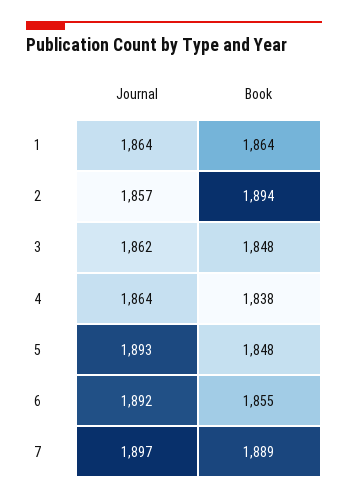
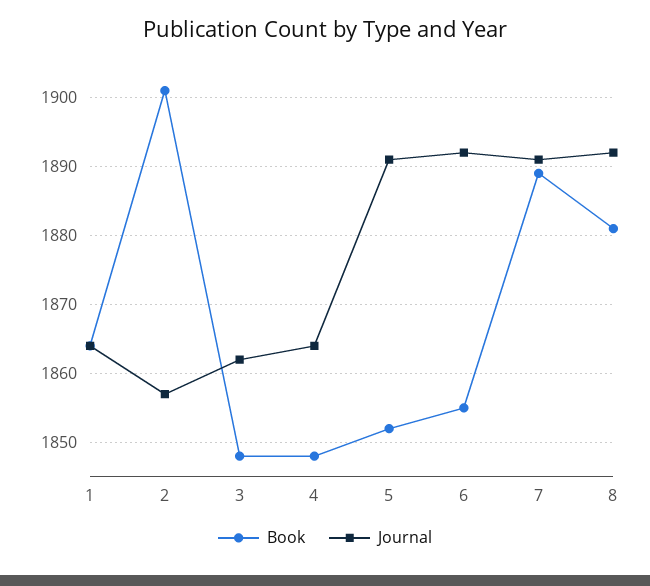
  {
    "Journal": {
      "1": 1864,
      "2": 1857,
      "3": 1862,
      "4": 1864,
-     "5": 1893,
+     "5": 1891,
      "6": 1892,
-     "7": 1897
+     "7": 1891,
+     "8": 1892
    },
    "Book": {
      "1": 1864,
-     "2": 1894,
+     "2": 1901,
      "3": 1848,
-     "4": 1838,
+     "4": 1848,
-     "5": 1848,
+     "5": 1852,
      "6": 1855,
-     "7": 1889
+     "7": 1889,
+     "8": 1881
    }
  }

